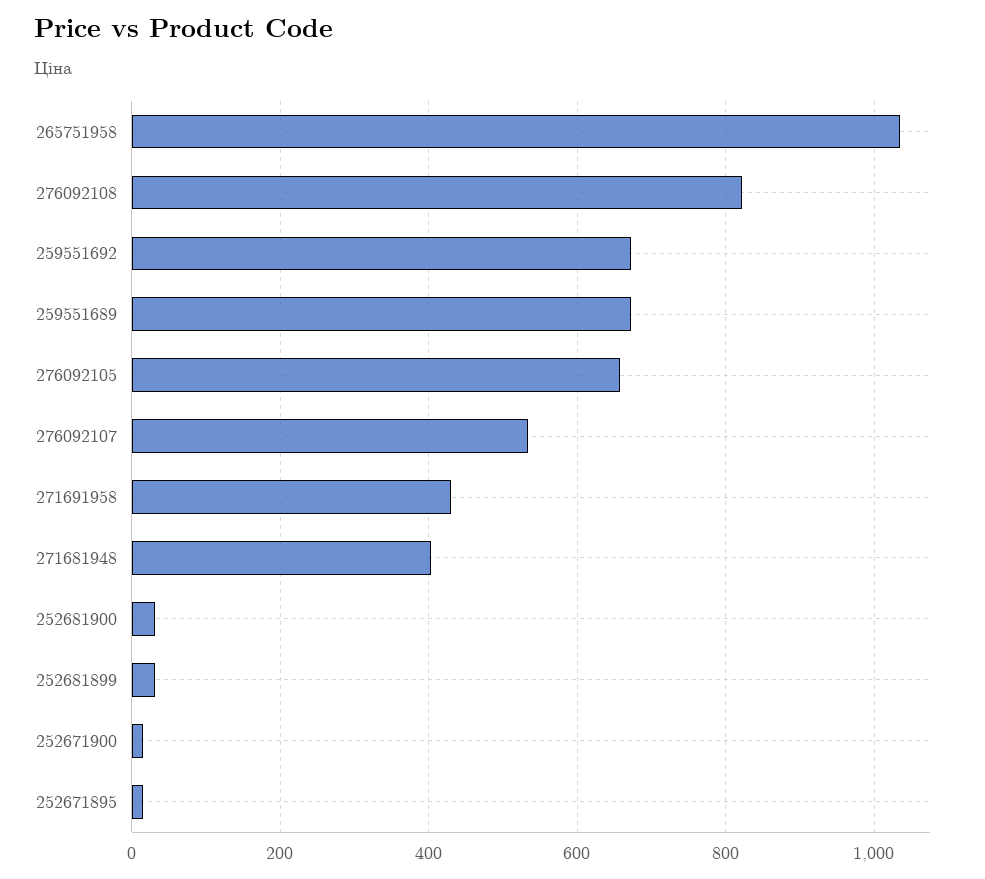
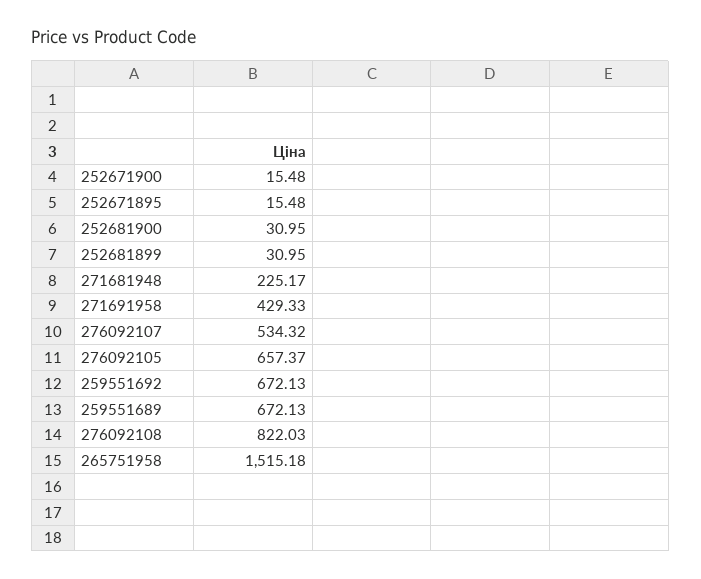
  {
-   "265751958": 1040,
+   "265751958": 1515.18,
    "276092108": 822.03,
    "259551692": 672.13,
    "259551689": 672.13,
    "276092105": 657.37,
    "276092107": 534.32,
    "271691958": 429.33,
-   "271681948": 400,
+   "271681948": 225.17,
    "252681900": 30.95,
    "252681899": 30.95,
    "252671900": 15.48,
    "252671895": 15.48
  }

